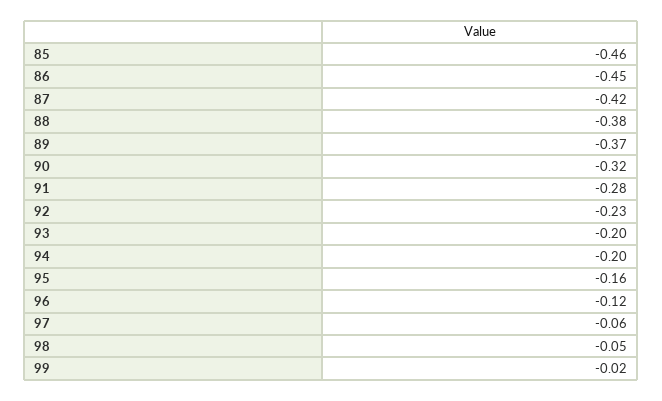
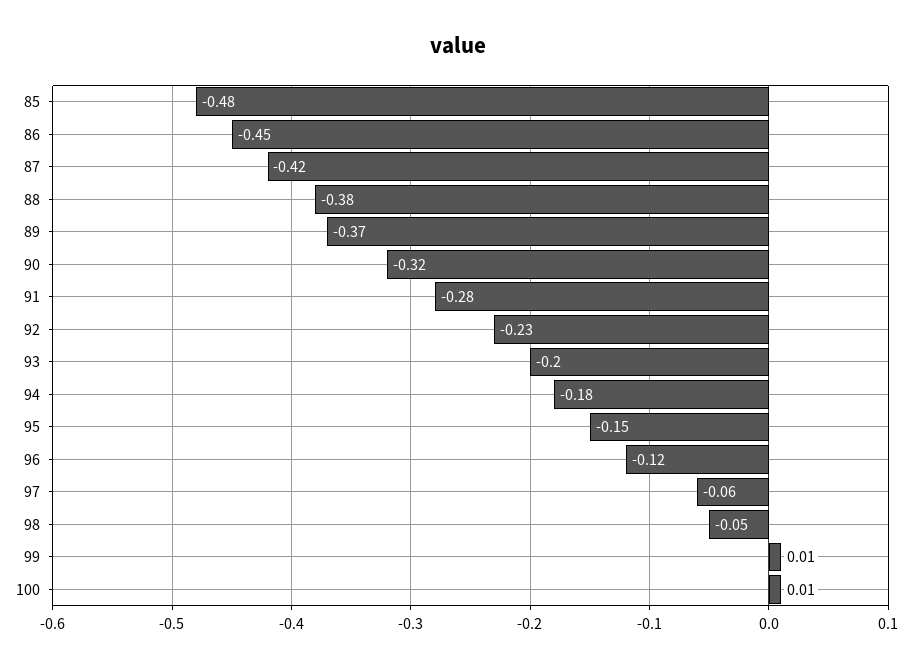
  {
-   "85": -0.46,
+   "85": -0.48,
    "86": -0.45,
    "87": -0.42,
    "88": -0.38,
    "89": -0.37,
    "90": -0.32,
    "91": -0.28,
    "92": -0.23,
    "93": -0.2,
-   "94": -0.2,
+   "94": -0.18,
-   "95": -0.16,
+   "95": -0.15,
    "96": -0.12,
    "97": -0.06,
    "98": -0.05,
-   "99": -0.02
+   "99": 0.01,
+   "100": 0.01
  }

